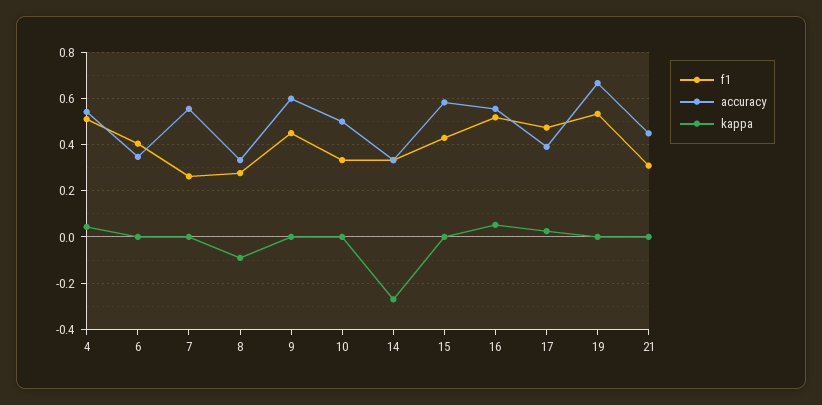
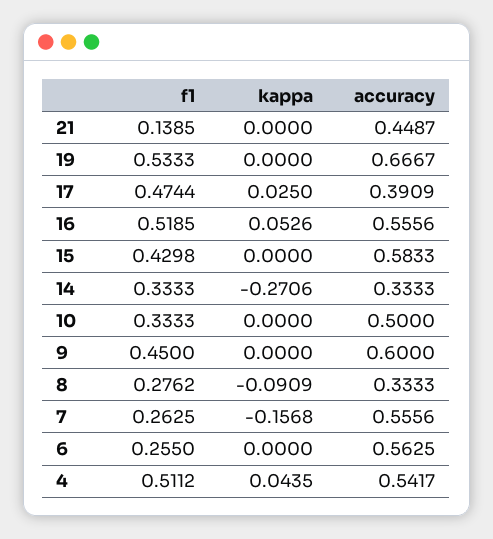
  {
    "f1": {
      "4": 0.5112,
-     "6": 0.4,
+     "6": 0.255,
      "7": 0.2625,
      "8": 0.2762,
      "9": 0.45,
      "10": 0.3333,
      "14": 0.3333,
      "15": 0.4298,
      "16": 0.5185,
      "17": 0.4744,
      "19": 0.5333,
-     "21": 0.3
+     "21": 0.1385
    },
    "accuracy": {
      "4": 0.5417,
-     "6": 0.35,
+     "6": 0.5625,
      "7": 0.5556,
      "8": 0.3333,
      "9": 0.6,
      "10": 0.5,
      "14": 0.3333,
      "15": 0.5833,
      "16": 0.5556,
      "17": 0.3909,
      "19": 0.6667,
      "21": 0.4487
    },
    "kappa": {
      "4": 0.0435,
      "6": 0,
-     "7": 0,
+     "7": -0.1568,
      "8": -0.0909,
      "9": 0,
      "10": 0,
      "14": -0.2706,
      "15": 0,
      "16": 0.0526,
      "17": 0.025,
      "19": 0,
      "21": 0
    }
  }

